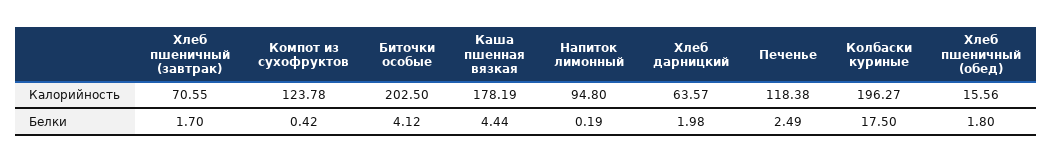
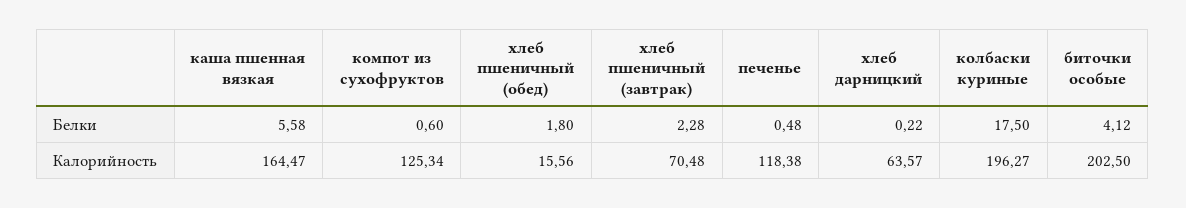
  {
    "Хлеб пшеничный (завтрак)": {
-     "Калорийность": 70.55,
+     "Калорийность": 70.48,
-     "Белки": 1.7
+     "Белки": 2.28
    },
    "Компот из сухофруктов": {
-     "Калорийность": 123.78,
+     "Калорийность": 125.34,
-     "Белки": 0.42
+     "Белки": 0.6
    },
    "Биточки особые": {
      "Калорийность": 202.5,
      "Белки": 4.12
    },
    "Каша пшенная вязкая": {
-     "Калорийность": 178.19,
+     "Калорийность": 164.47,
-     "Белки": 4.44
+     "Белки": 5.58
    },
-   "Напиток лимонный": {
-     "Калорийность": 94.8,
-     "Белки": 0.19
-   },
    "Хлеб дарницкий": {
      "Калорийность": 63.57,
-     "Белки": 1.98
+     "Белки": 0.22
    },
    "Печенье": {
      "Калорийность": 118.38,
-     "Белки": 2.49
+     "Белки": 0.48
    },
    "Колбаски куриные": {
      "Калорийность": 196.27,
      "Белки": 17.5
    },
    "Хлеб пшеничный (обед)": {
      "Калорийность": 15.56,
      "Белки": 1.8
    }
  }

